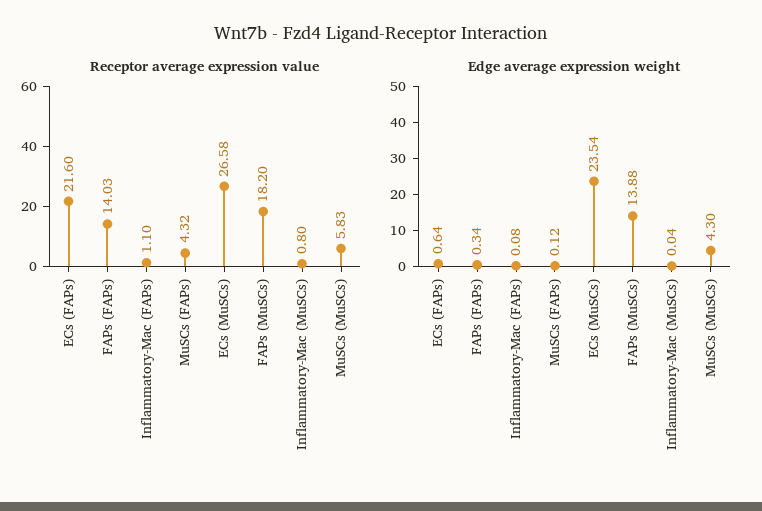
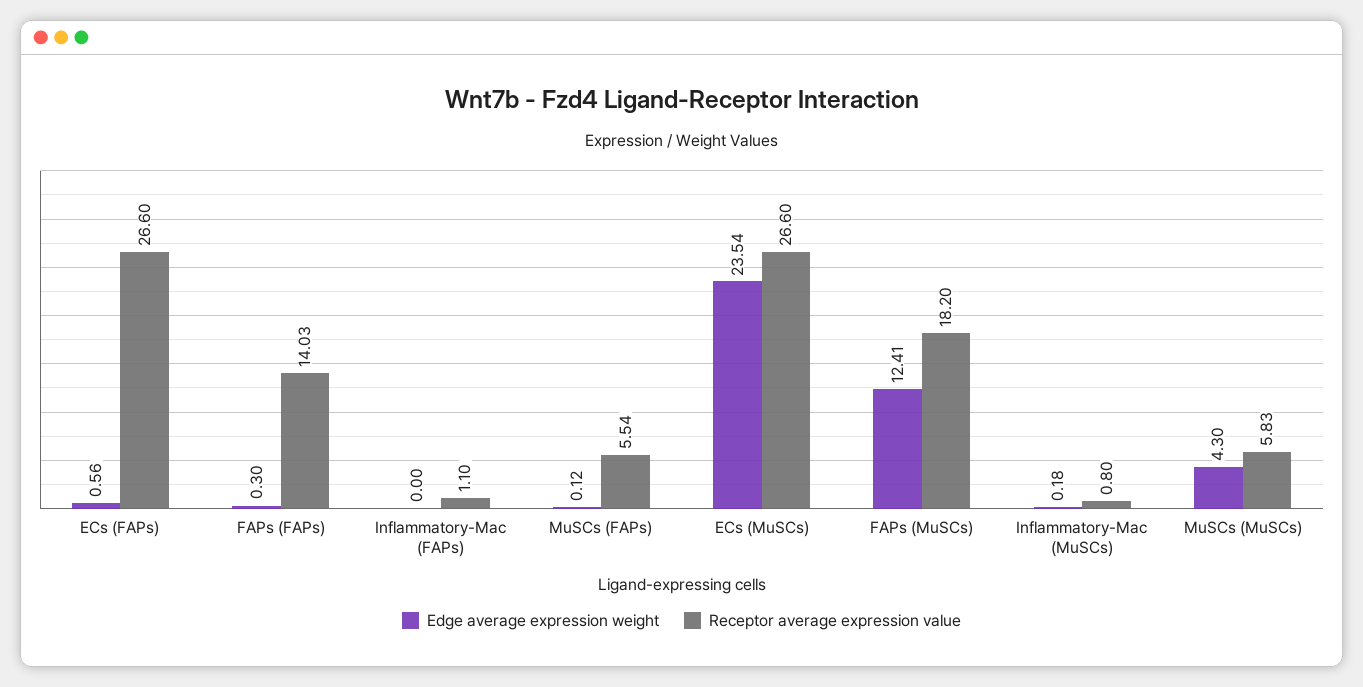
  {
    "Receptor average expression value": {
-     "ECs (FAPs)": 21.6,
+     "ECs (FAPs)": 26.6,
      "FAPs (FAPs)": 14.03,
      "Inflammatory-Mac (FAPs)": 1.1,
-     "MuSCs (FAPs)": 4.32,
+     "MuSCs (FAPs)": 5.54,
-     "ECs (MuSCs)": 26.58,
+     "ECs (MuSCs)": 26.6,
      "FAPs (MuSCs)": 18.2,
      "Inflammatory-Mac (MuSCs)": 0.8,
      "MuSCs (MuSCs)": 5.83
    },
    "Edge average expression weight": {
-     "ECs (FAPs)": 0.64,
+     "ECs (FAPs)": 0.56,
-     "FAPs (FAPs)": 0.34,
+     "FAPs (FAPs)": 0.3,
-     "Inflammatory-Mac (FAPs)": 0.08,
+     "Inflammatory-Mac (FAPs)": 0,
      "MuSCs (FAPs)": 0.12,
      "ECs (MuSCs)": 23.54,
-     "FAPs (MuSCs)": 13.88,
+     "FAPs (MuSCs)": 12.41,
-     "Inflammatory-Mac (MuSCs)": 0.04,
+     "Inflammatory-Mac (MuSCs)": 0.18,
      "MuSCs (MuSCs)": 4.3
    }
  }

